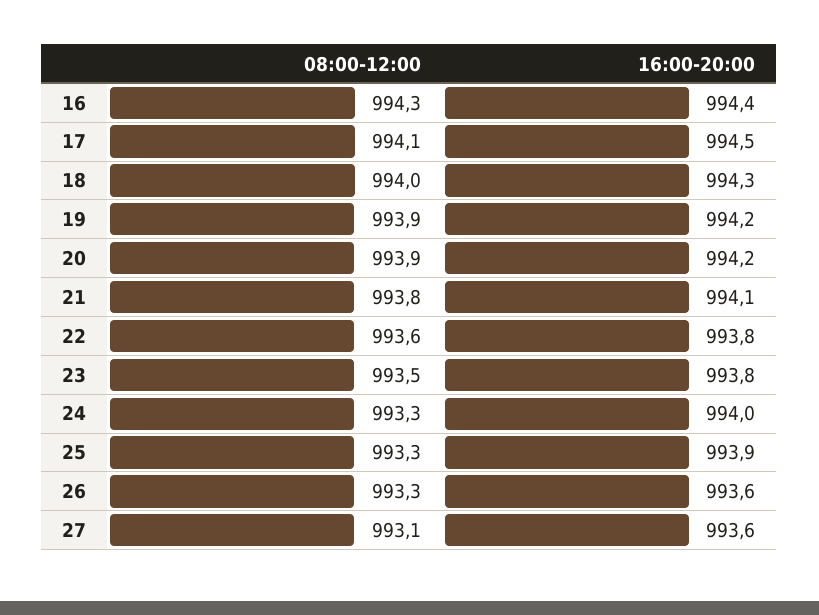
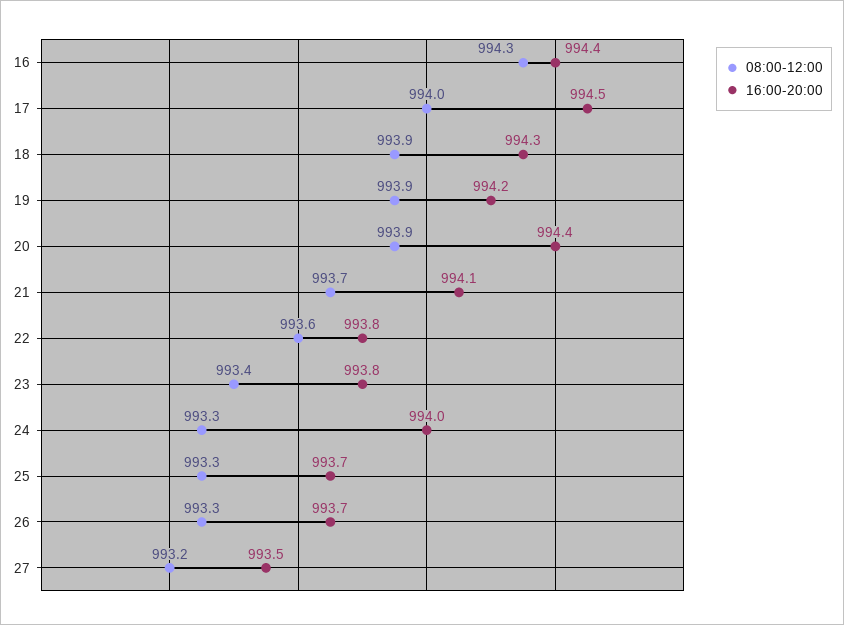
  {
    "08:00-12:00": {
      "16": 994.3,
-     "17": 994.1,
+     "17": 994,
-     "18": 994,
+     "18": 993.9,
      "19": 993.9,
      "20": 993.9,
-     "21": 993.8,
+     "21": 993.7,
      "22": 993.6,
-     "23": 993.5,
+     "23": 993.4,
      "24": 993.3,
      "25": 993.3,
      "26": 993.3,
-     "27": 993.1
+     "27": 993.2
    },
    "16:00-20:00": {
      "16": 994.4,
      "17": 994.5,
      "18": 994.3,
      "19": 994.2,
-     "20": 994.2,
+     "20": 994.4,
      "21": 994.1,
      "22": 993.8,
      "23": 993.8,
      "24": 994,
-     "25": 993.9,
+     "25": 993.7,
-     "26": 993.6,
+     "26": 993.7,
-     "27": 993.6
+     "27": 993.5
    }
  }

